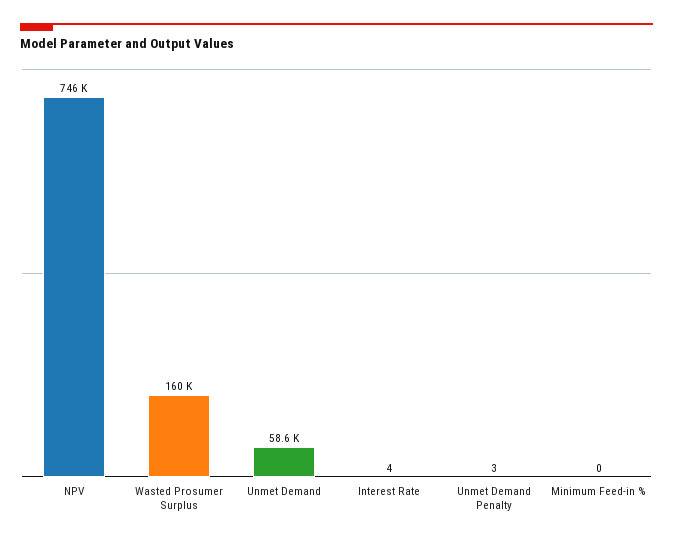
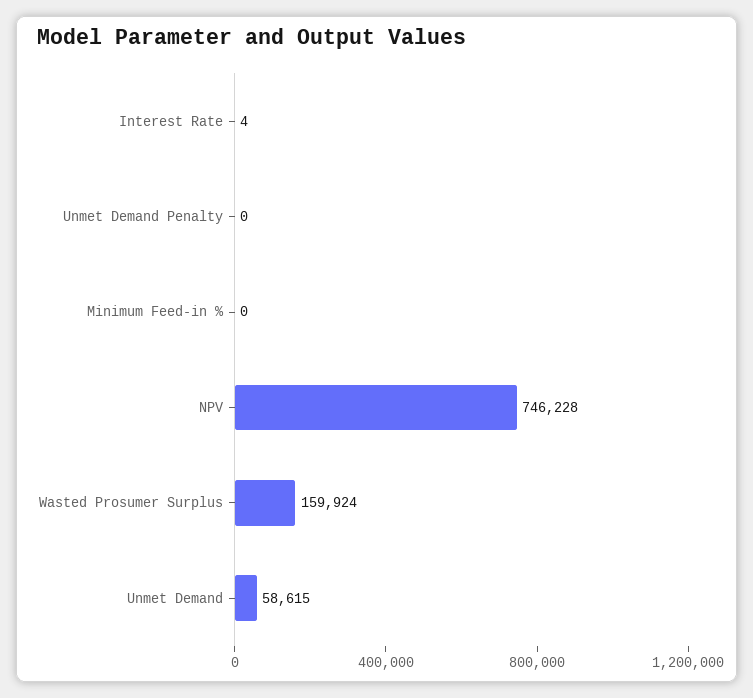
  {
    "NPV": 746228,
    "Wasted Prosumer Surplus": 159924,
    "Unmet Demand": 58615,
    "Interest Rate": 4,
-   "Unmet Demand Penalty": 3,
+   "Unmet Demand Penalty": 0,
    "Minimum Feed-in %": 0
  }

